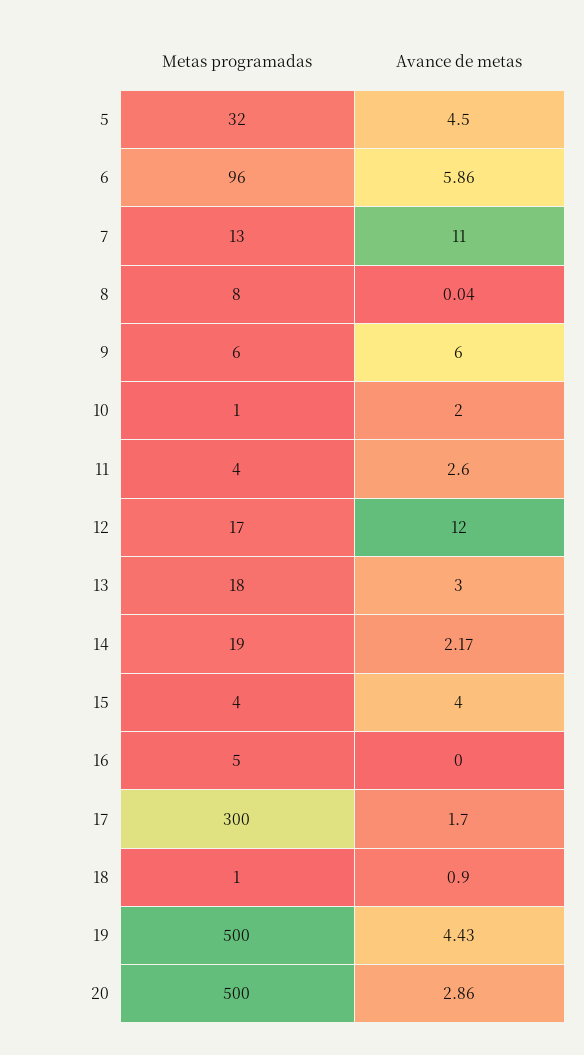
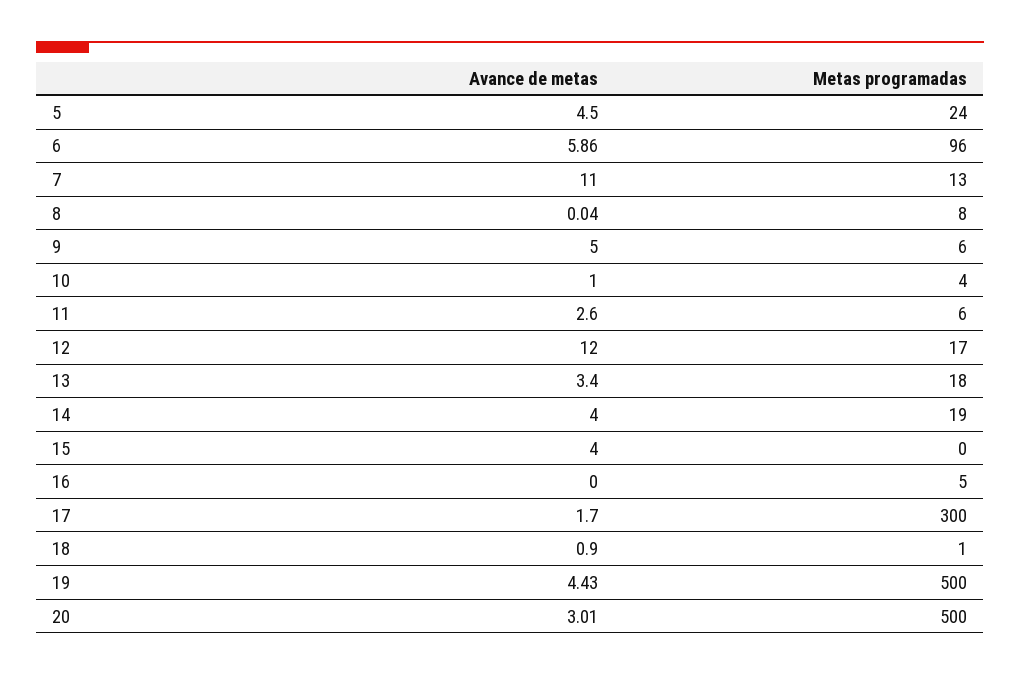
  {
    "Metas programadas": {
-     "5": 32,
+     "5": 24,
      "6": 96,
      "7": 13,
      "8": 8,
      "9": 6,
-     "10": 1,
+     "10": 4,
-     "11": 4,
+     "11": 6,
      "12": 17,
      "13": 18,
      "14": 19,
-     "15": 4,
+     "15": 0,
      "16": 5,
      "17": 300,
      "18": 1,
      "19": 500,
      "20": 500
    },
    "Avance de metas": {
      "5": 4.5,
      "6": 5.86,
      "7": 11,
      "8": 0.04,
-     "9": 6,
+     "9": 5,
-     "10": 2,
+     "10": 1,
      "11": 2.6,
      "12": 12,
-     "13": 3,
+     "13": 3.4,
-     "14": 2.17,
+     "14": 4,
      "15": 4,
      "16": 0,
      "17": 1.7,
      "18": 0.9,
      "19": 4.43,
-     "20": 2.86
+     "20": 3.01
    }
  }

